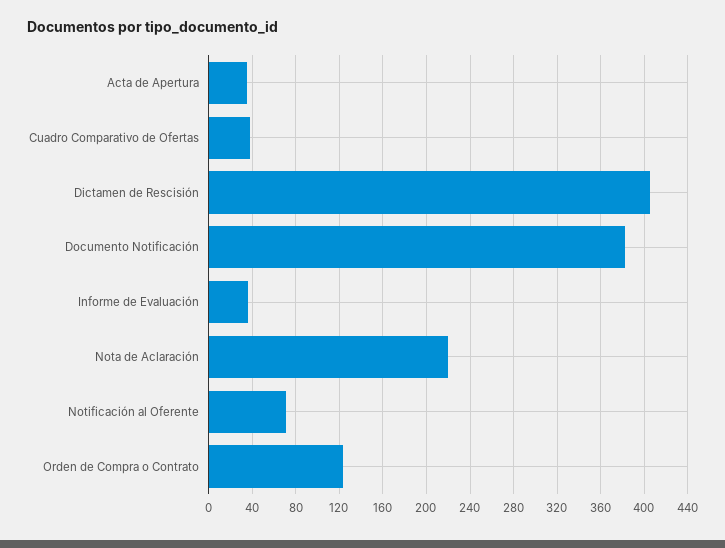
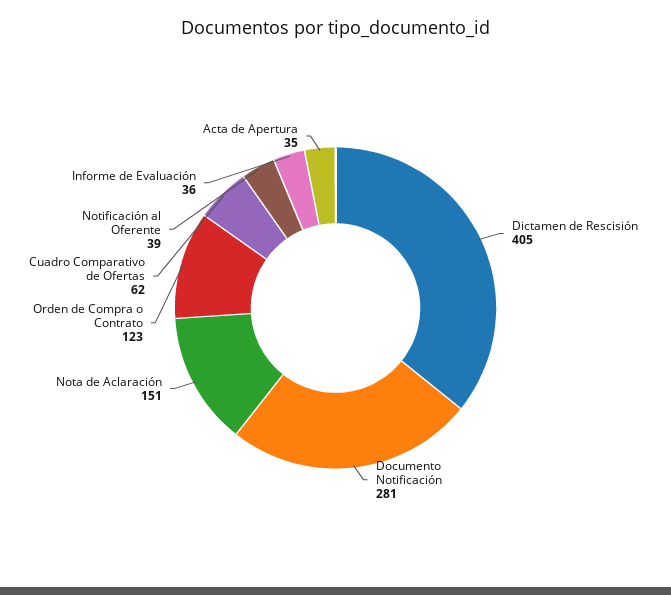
  {
    "Acta de Apertura": 35,
-   "Cuadro Comparativo de Ofertas": 40,
+   "Cuadro Comparativo de Ofertas": 62,
    "Dictamen de Rescisión": 405,
-   "Documento Notificación": 380,
+   "Documento Notificación": 281,
    "Informe de Evaluación": 36,
-   "Nota de Aclaración": 220,
+   "Nota de Aclaración": 151,
-   "Notificación al Oferente": 70,
+   "Notificación al Oferente": 39,
    "Orden de Compra o Contrato": 123
  }

